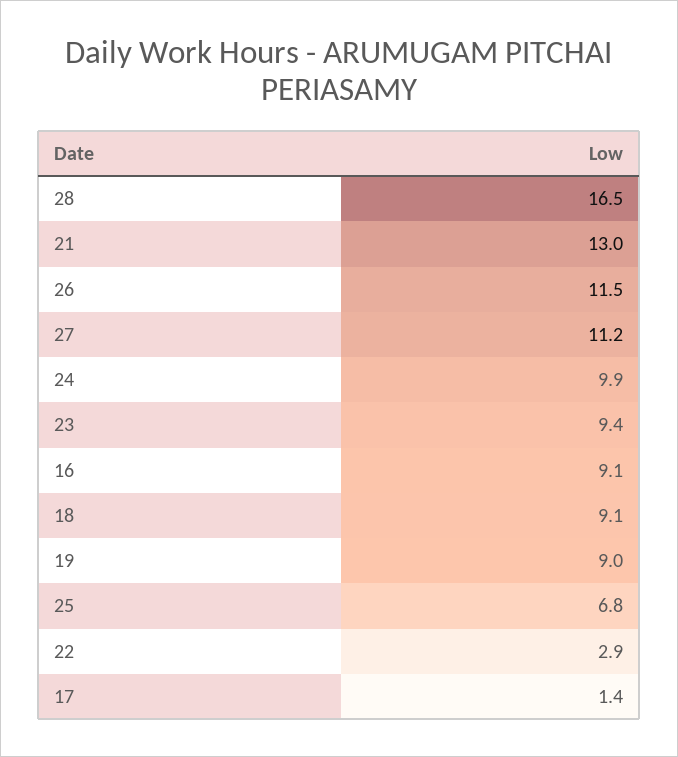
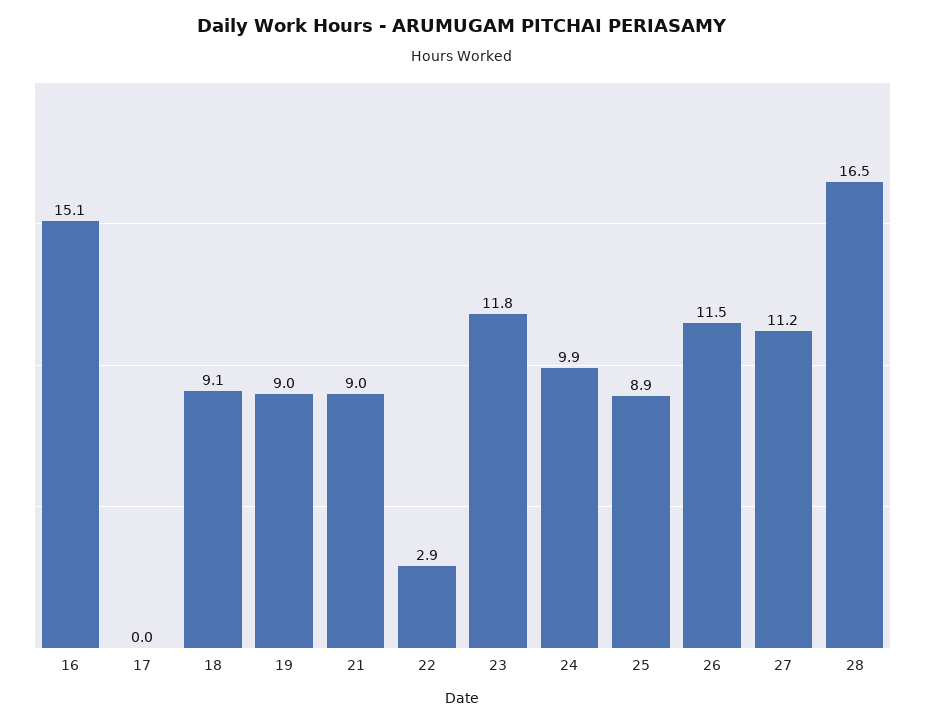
  {
    "28": 16.5,
-   "21": 13,
+   "21": 9,
    "26": 11.5,
    "27": 11.2,
    "24": 9.9,
-   "23": 9.4,
+   "23": 11.8,
-   "16": 9.1,
+   "16": 15.1,
    "18": 9.1,
    "19": 9,
-   "25": 6.8,
+   "25": 8.9,
    "22": 2.9,
-   "17": 1.4
+   "17": 0
  }

